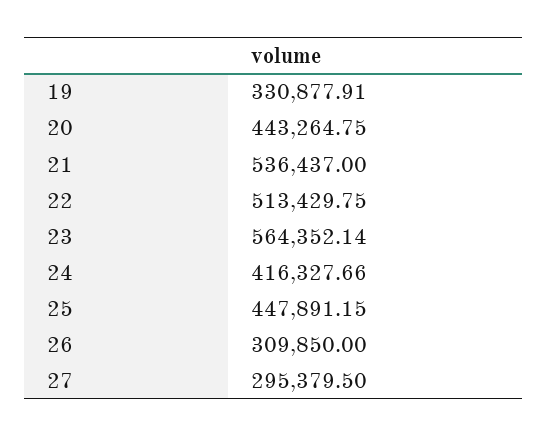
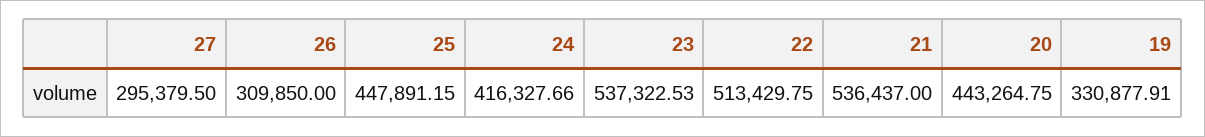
  {
    "19": 330877.91,
    "20": 443264.75,
    "21": 536437,
    "22": 513429.75,
-   "23": 564352.14,
+   "23": 537322.53,
    "24": 416327.66,
    "25": 447891.15,
    "26": 309850,
    "27": 295379.5
  }

